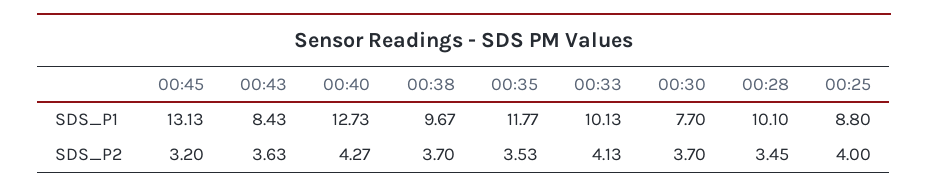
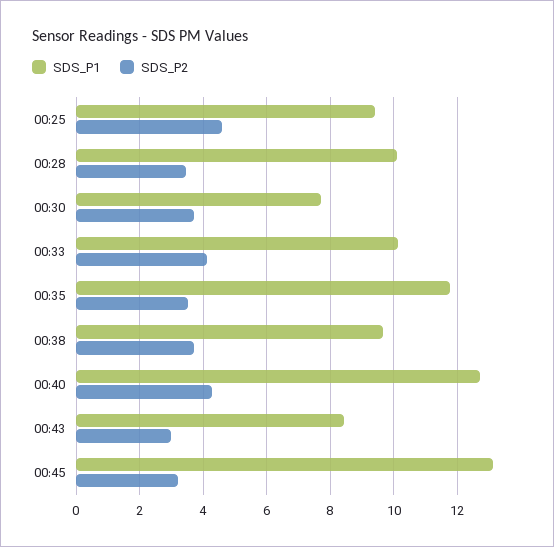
  {
    "SDS_P1": {
      "00:45": 13.13,
      "00:43": 8.43,
      "00:40": 12.73,
      "00:38": 9.67,
      "00:35": 11.77,
      "00:33": 10.13,
      "00:30": 7.7,
      "00:28": 10.1,
-     "00:25": 8.8
+     "00:25": 9.4
    },
    "SDS_P2": {
      "00:45": 3.2,
-     "00:43": 3.63,
+     "00:43": 3,
      "00:40": 4.27,
      "00:38": 3.7,
      "00:35": 3.53,
      "00:33": 4.13,
      "00:30": 3.7,
      "00:28": 3.45,
-     "00:25": 4
+     "00:25": 4.6
    }
  }

